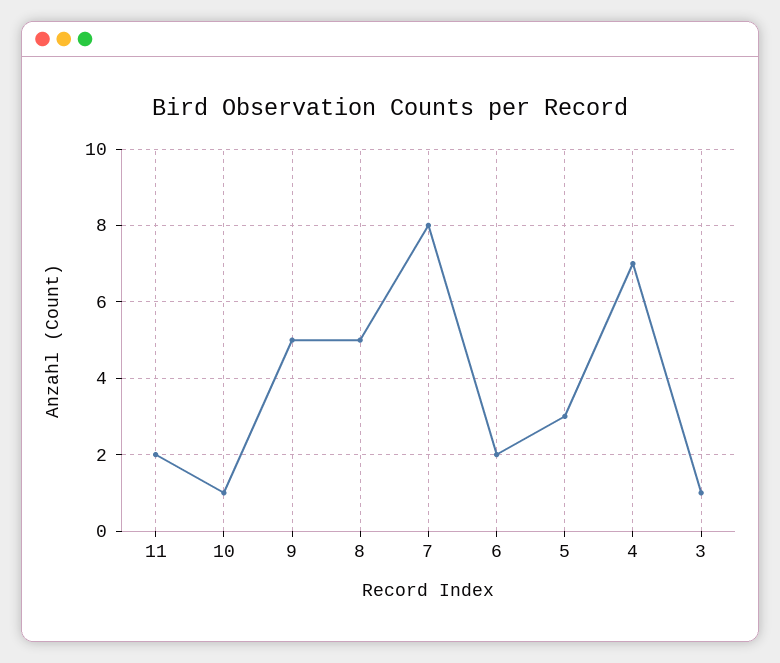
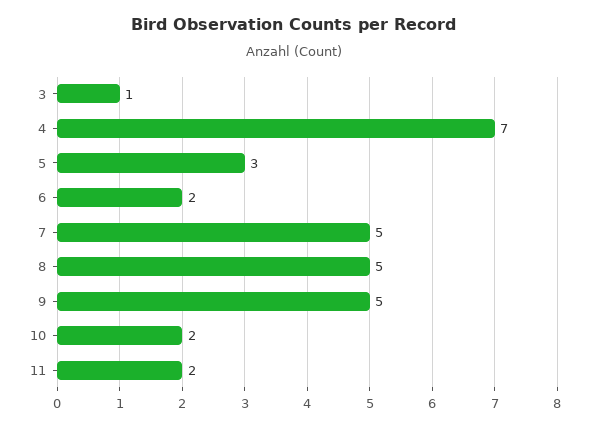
  {
    "11": 2,
-   "10": 1,
+   "10": 2,
    "9": 5,
    "8": 5,
-   "7": 8,
+   "7": 5,
    "6": 2,
    "5": 3,
    "4": 7,
    "3": 1
  }

